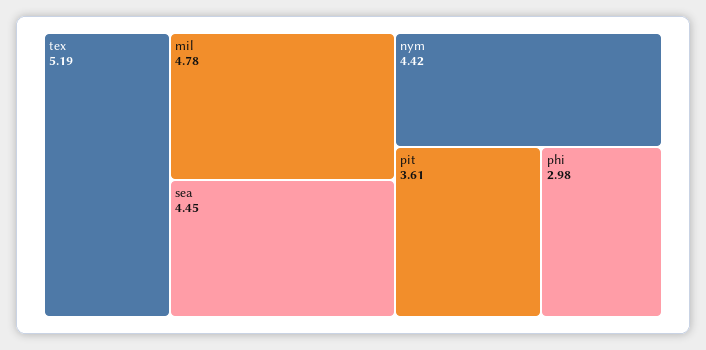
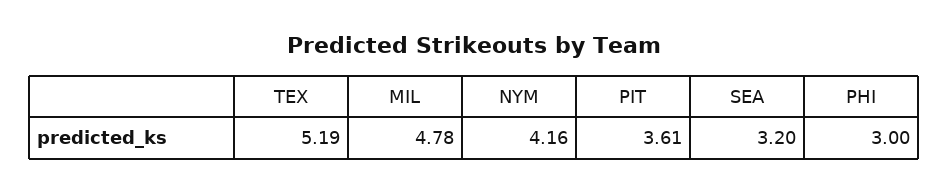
  {
    "tex": 5.19,
    "mil": 4.78,
-   "sea": 4.45,
+   "sea": 3.2,
-   "nym": 4.42,
+   "nym": 4.16,
    "pit": 3.61,
-   "phi": 2.98
+   "phi": 3
  }

